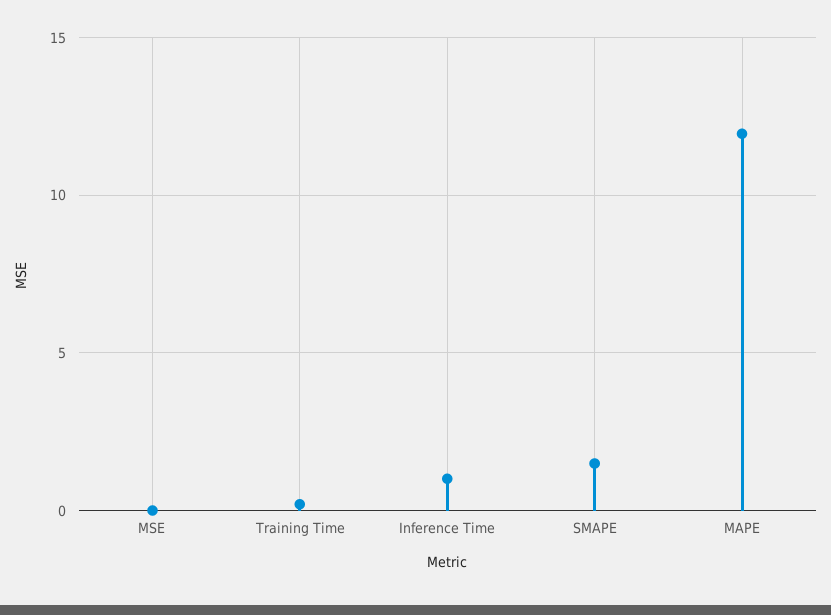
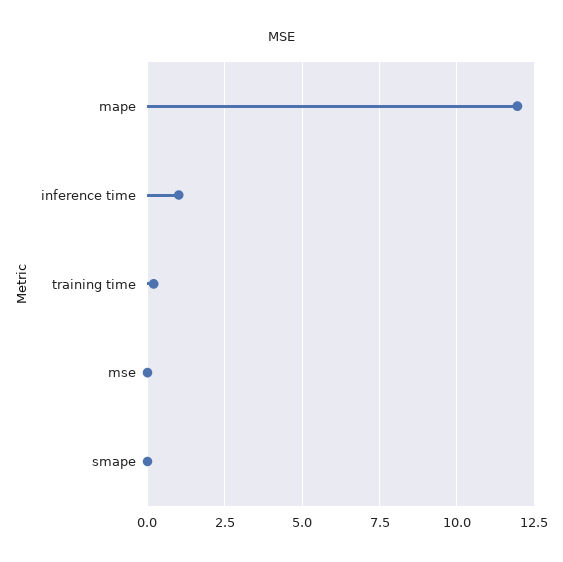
  {
    "MSE": 0,
    "Training Time": 0.25,
    "Inference Time": 1,
-   "SMAPE": 1.5,
+   "SMAPE": 0,
    "MAPE": 12
  }

